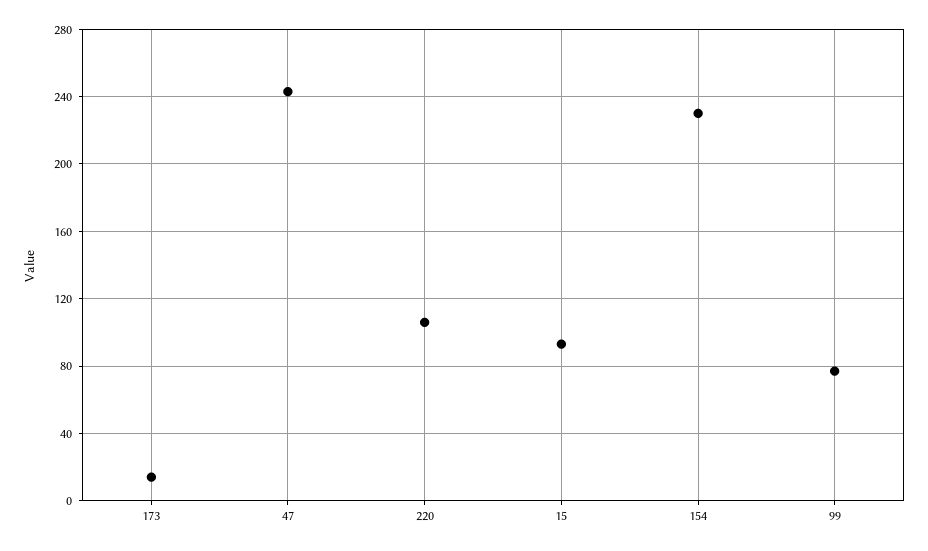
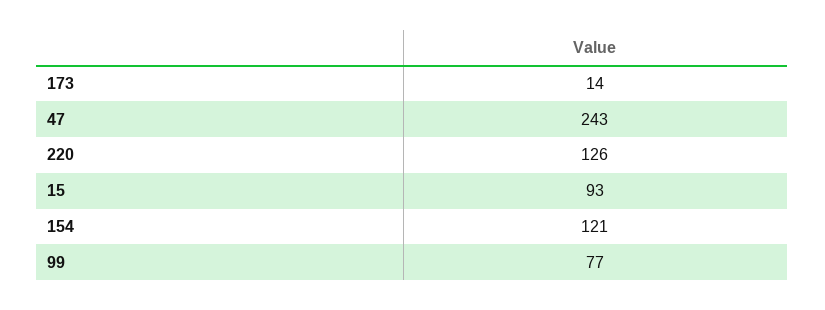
  {
    "173": 14,
    "47": 243,
-   "220": 105,
+   "220": 126,
    "15": 93,
-   "154": 230,
+   "154": 121,
    "99": 77
  }

